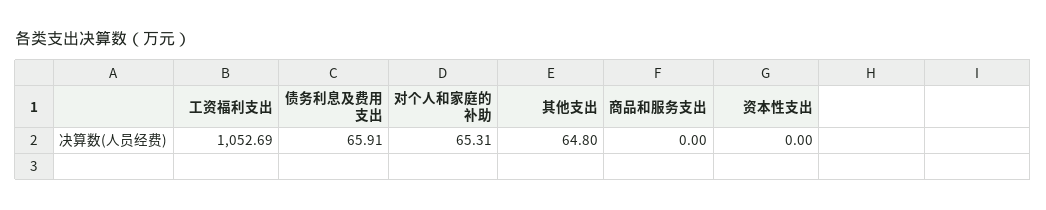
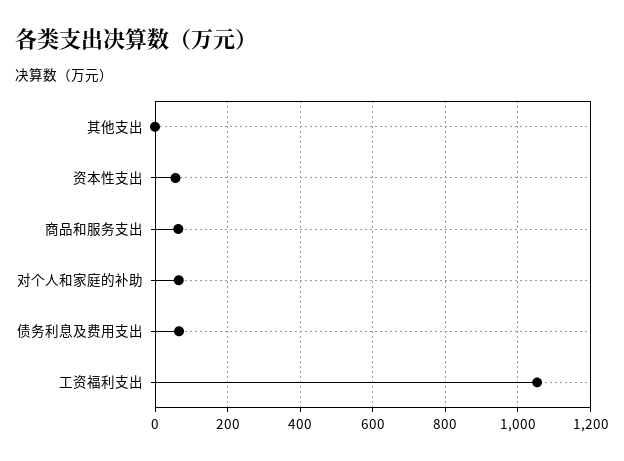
  {
    "工资福利支出": 1052.69,
    "债务利息及费用支出": 65.91,
    "对个人和家庭的补助": 65.31,
-   "其他支出": 64.8,
+   "其他支出": 0,
-   "商品和服务支出": 0,
+   "商品和服务支出": 60,
-   "资本性支出": 0
+   "资本性支出": 60
  }

